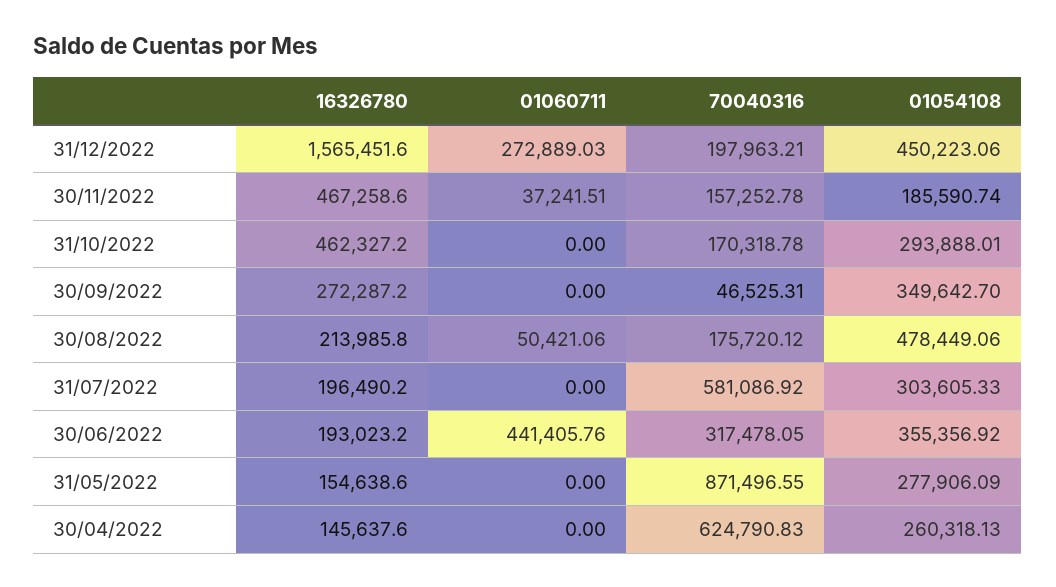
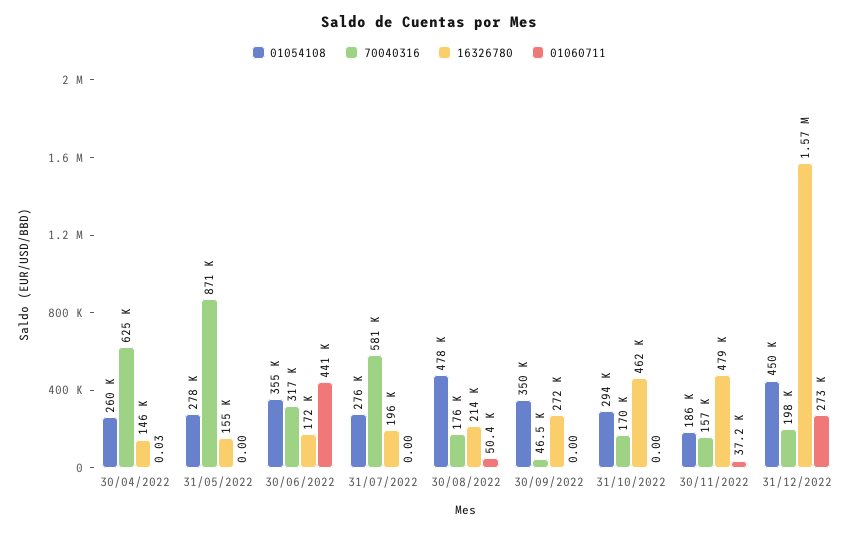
  {
    "16326780": {
      "31/12/2022": 1565451.6,
-     "30/11/2022": 467258.6,
+     "30/11/2022": 479000,
      "31/10/2022": 462327.2,
      "30/09/2022": 272287.2,
      "30/08/2022": 213985.8,
      "31/07/2022": 196490.2,
-     "30/06/2022": 193023.2,
+     "30/06/2022": 172000,
      "31/05/2022": 154638.6,
      "30/04/2022": 145637.6
    },
    "01060711": {
      "31/12/2022": 272889.03,
      "30/11/2022": 37241.51,
      "31/10/2022": 0,
      "30/09/2022": 0,
      "30/08/2022": 50421.06,
      "31/07/2022": 0,
      "30/06/2022": 441405.76,
      "31/05/2022": 0,
-     "30/04/2022": 0
+     "30/04/2022": 0.03
    },
    "70040316": {
      "31/12/2022": 197963.21,
      "30/11/2022": 157252.78,
      "31/10/2022": 170318.78,
      "30/09/2022": 46525.31,
      "30/08/2022": 175720.12,
      "31/07/2022": 581086.92,
      "30/06/2022": 317478.05,
      "31/05/2022": 871496.55,
      "30/04/2022": 624790.83
    },
    "01054108": {
      "31/12/2022": 450223.06,
      "30/11/2022": 185590.74,
      "31/10/2022": 293888.01,
      "30/09/2022": 349642.7,
      "30/08/2022": 478449.06,
-     "31/07/2022": 303605.33,
+     "31/07/2022": 276000,
      "30/06/2022": 355356.92,
      "31/05/2022": 277906.09,
      "30/04/2022": 260318.13
    }
  }

